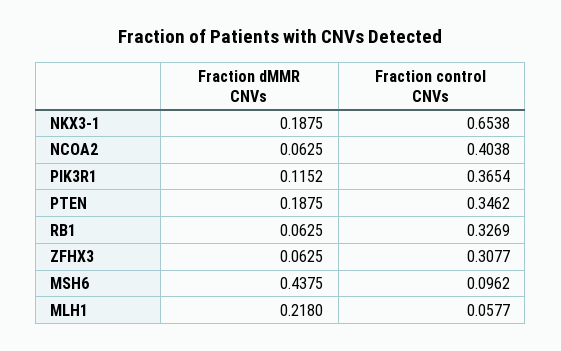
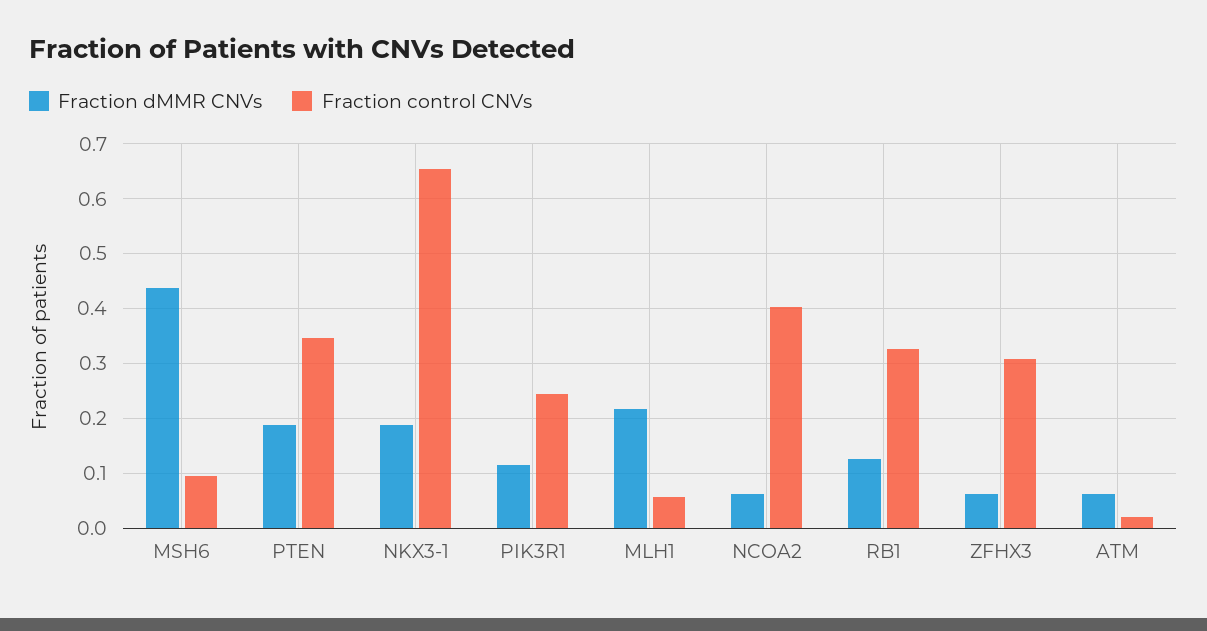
  {
    "Fraction dMMR CNVs": {
      "NKX3-1": 0.1875,
      "NCOA2": 0.0625,
      "PIK3R1": 0.1152,
      "PTEN": 0.1875,
-     "RB1": 0.0625,
+     "RB1": 0.12,
      "ZFHX3": 0.0625,
      "MSH6": 0.4375,
-     "MLH1": 0.218
+     "MLH1": 0.218,
+     "ATM": 0.06
    },
    "Fraction control CNVs": {
      "NKX3-1": 0.6538,
      "NCOA2": 0.4038,
-     "PIK3R1": 0.3654,
+     "PIK3R1": 0.24,
      "PTEN": 0.3462,
      "RB1": 0.3269,
      "ZFHX3": 0.3077,
      "MSH6": 0.0962,
-     "MLH1": 0.0577
+     "MLH1": 0.0577,
+     "ATM": 0.02
    }
  }

